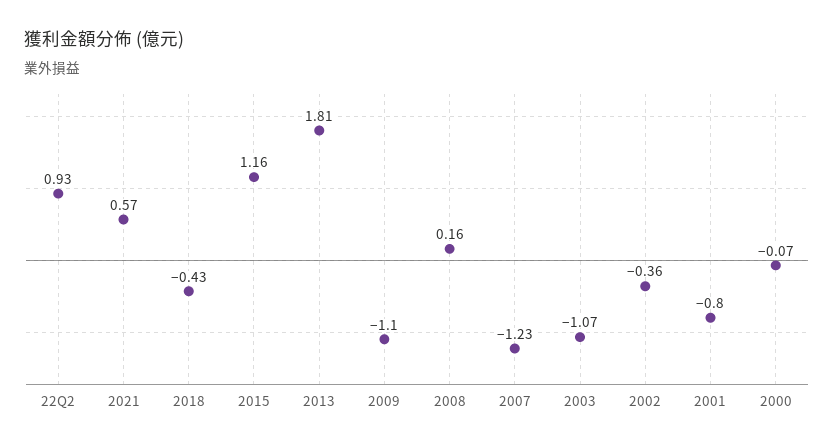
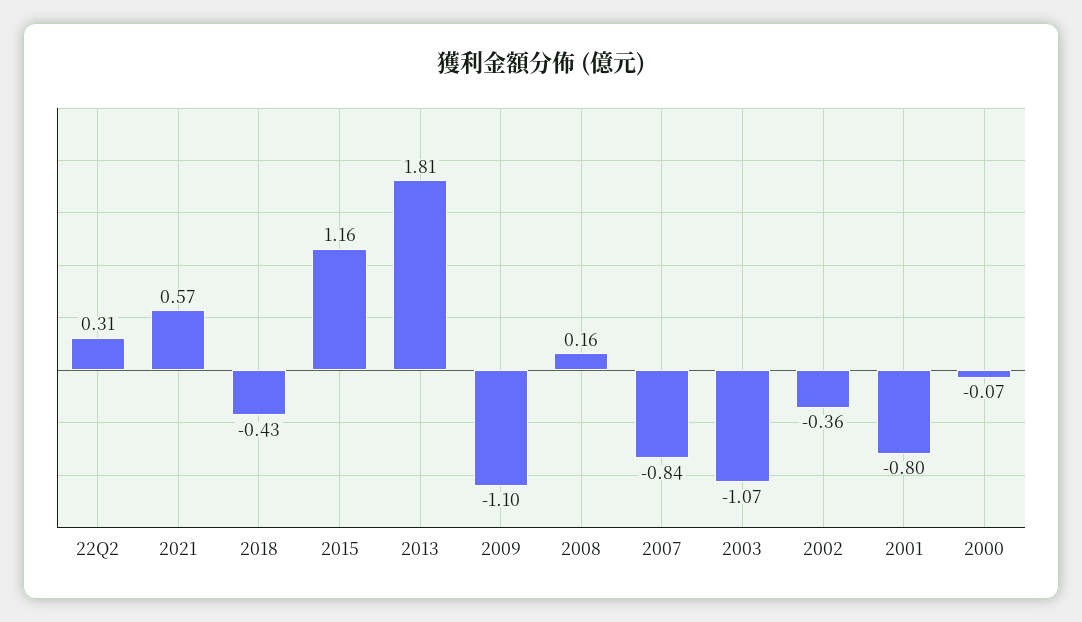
  {
-   "22Q2": 0.93,
+   "22Q2": 0.31,
    "2021": 0.57,
    "2018": -0.43,
    "2015": 1.16,
    "2013": 1.81,
    "2009": -1.1,
    "2008": 0.16,
-   "2007": -1.23,
+   "2007": -0.84,
    "2003": -1.07,
    "2002": -0.36,
    "2001": -0.8,
    "2000": -0.07
  }

